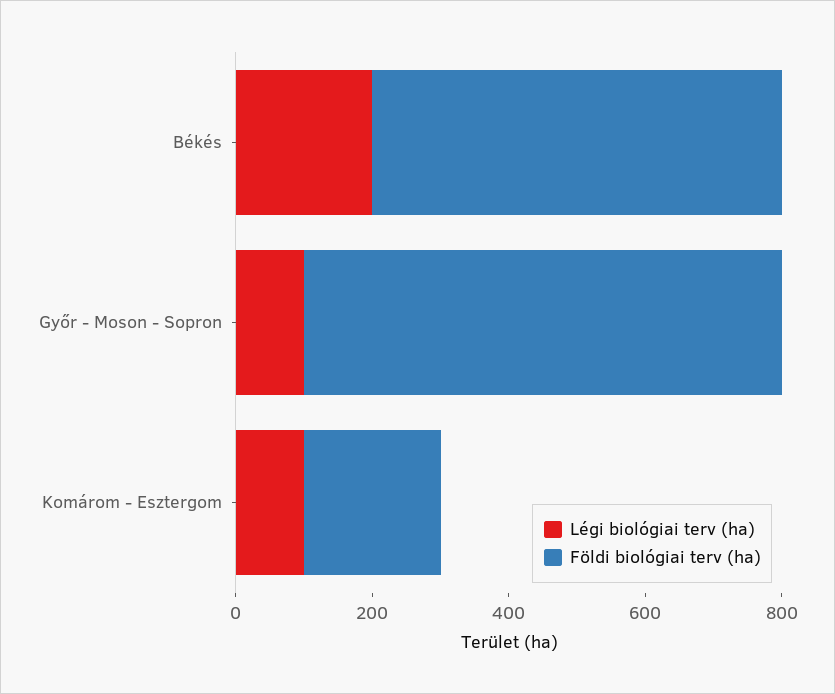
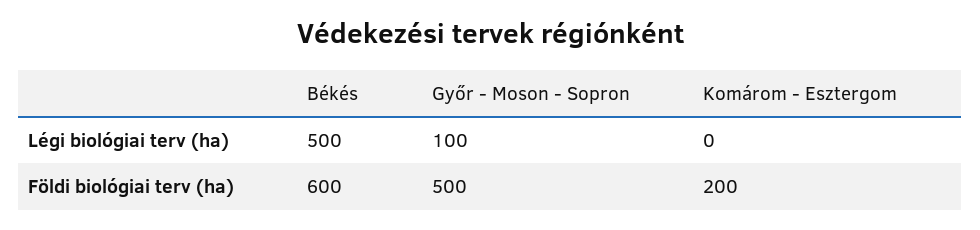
  {
    "Légi biológiai terv (ha)": {
-     "Békés": 200,
+     "Békés": 500,
      "Győr - Moson - Sopron": 100,
-     "Komárom - Esztergom": 100
+     "Komárom - Esztergom": 0
    },
    "Földi biológiai terv (ha)": {
      "Békés": 600,
-     "Győr - Moson - Sopron": 700,
+     "Győr - Moson - Sopron": 500,
      "Komárom - Esztergom": 200
    }
  }

